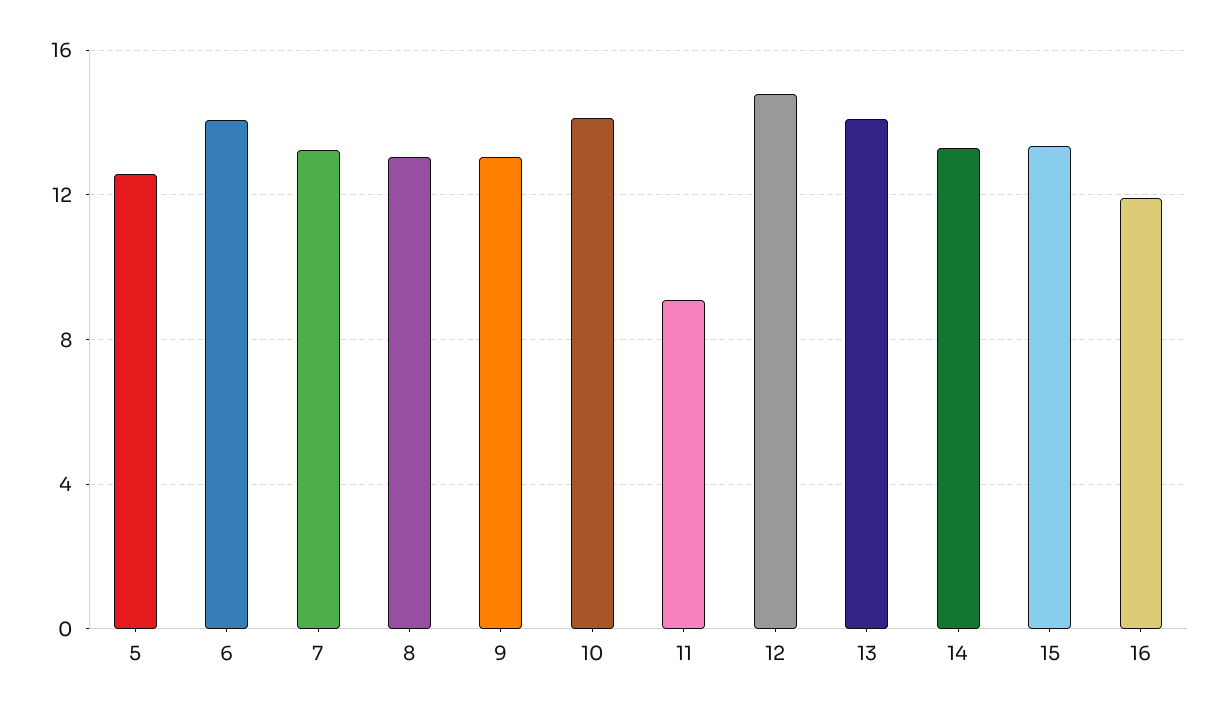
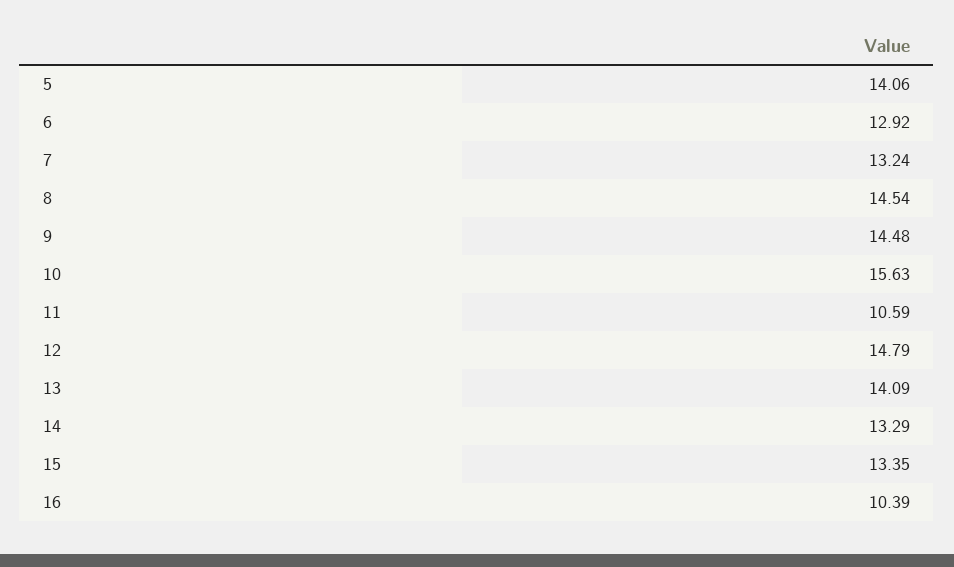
  {
-   "5": 12.5,
+   "5": 14.06,
-   "6": 14,
+   "6": 12.92,
    "7": 13.24,
-   "8": 13,
+   "8": 14.54,
-   "9": 13,
+   "9": 14.48,
-   "10": 14,
+   "10": 15.63,
-   "11": 9,
+   "11": 10.59,
    "12": 14.79,
    "13": 14.09,
    "14": 13.29,
    "15": 13.35,
-   "16": 12
+   "16": 10.39
  }

